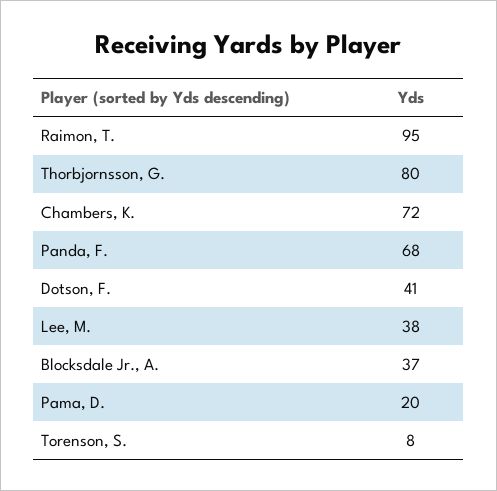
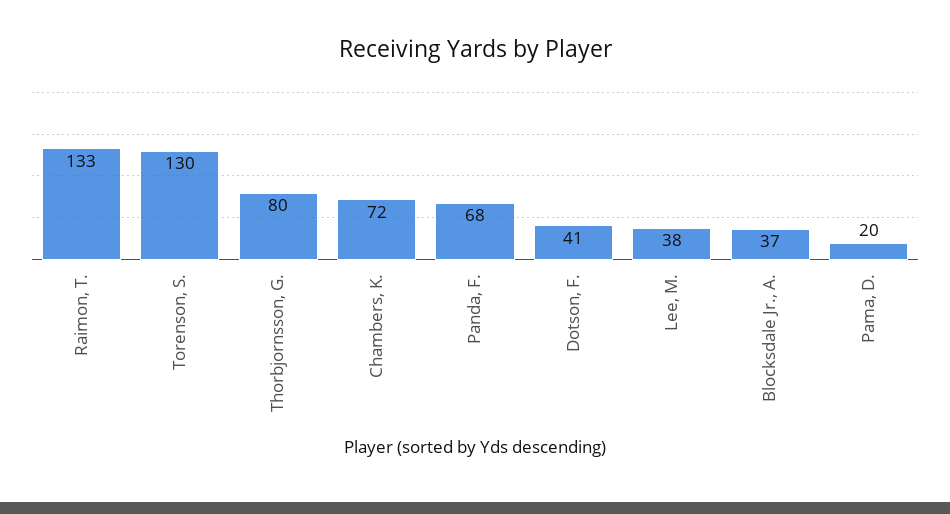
  {
-   "Raimon, T.": 95,
+   "Raimon, T.": 133,
    "Thorbjornsson, G.": 80,
    "Chambers, K.": 72,
    "Panda, F.": 68,
    "Dotson, F.": 41,
    "Lee, M.": 38,
    "Blocksdale Jr., A.": 37,
    "Pama, D.": 20,
-   "Torenson, S.": 8
+   "Torenson, S.": 130
  }

